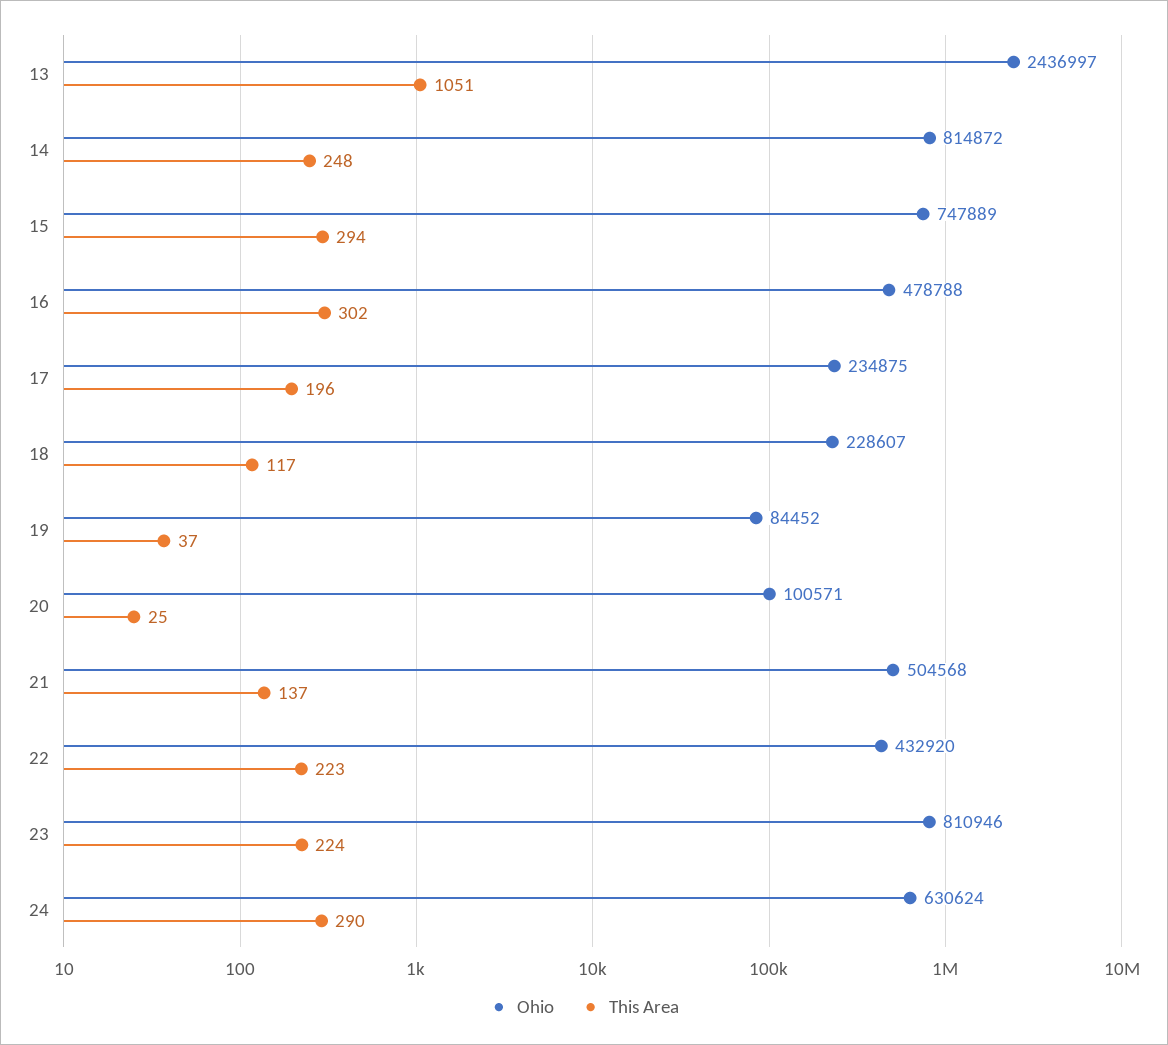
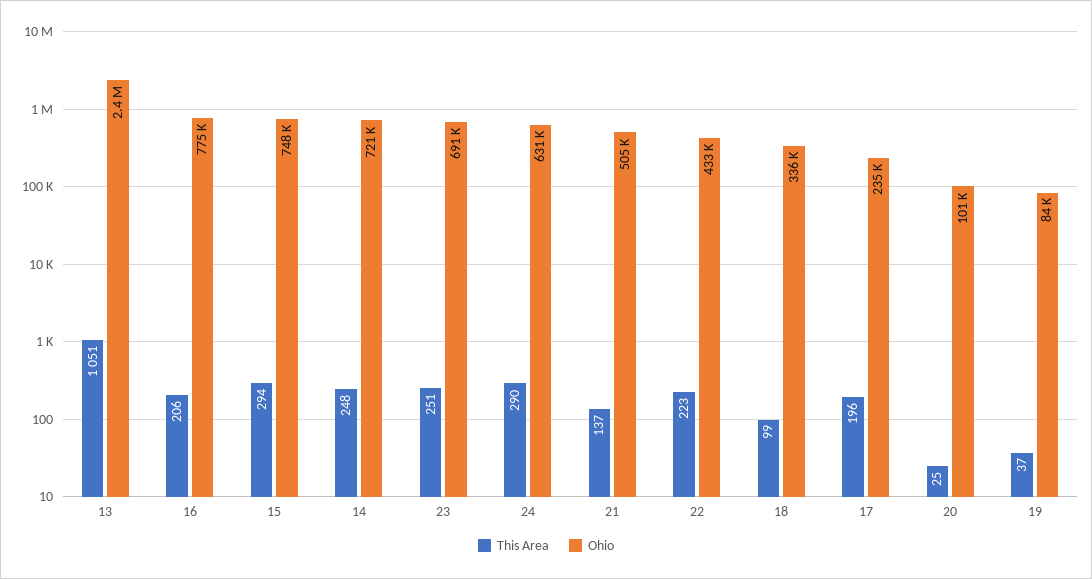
  {
    "Ohio": {
      "13": 2436997,
-     "14": 814872,
+     "14": 721000,
      "15": 747889,
-     "16": 478788,
+     "16": 775000,
      "17": 234875,
-     "18": 228607,
+     "18": 336000,
      "19": 84452,
      "20": 100571,
      "21": 504568,
      "22": 432920,
-     "23": 810946,
+     "23": 691000,
      "24": 630624
    },
    "This Area": {
      "13": 1051,
      "14": 248,
      "15": 294,
-     "16": 302,
+     "16": 206,
      "17": 196,
-     "18": 117,
+     "18": 99,
      "19": 37,
      "20": 25,
      "21": 137,
      "22": 223,
-     "23": 224,
+     "23": 251,
      "24": 290
    }
  }

